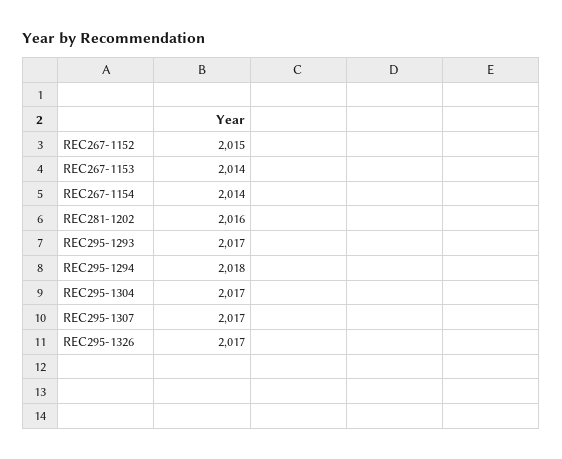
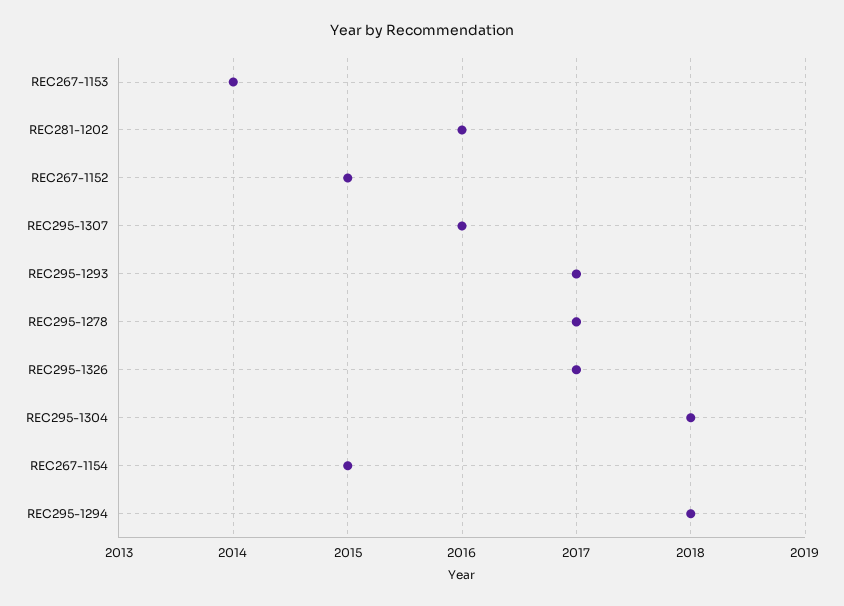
  {
    "REC267-1152": 2015,
    "REC267-1153": 2014,
-   "REC267-1154": 2014,
+   "REC267-1154": 2015,
    "REC281-1202": 2016,
    "REC295-1293": 2017,
    "REC295-1294": 2018,
-   "REC295-1304": 2017,
+   "REC295-1304": 2018,
-   "REC295-1307": 2017,
+   "REC295-1307": 2016,
-   "REC295-1326": 2017
+   "REC295-1326": 2017,
+   "REC295-1278": 2017
  }

